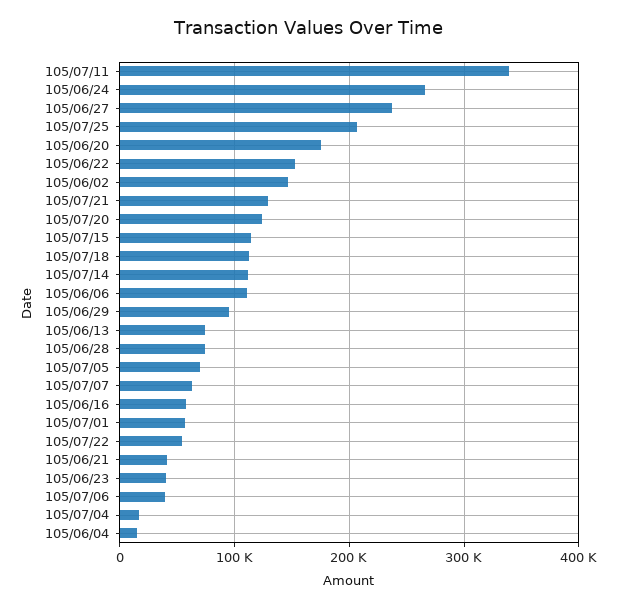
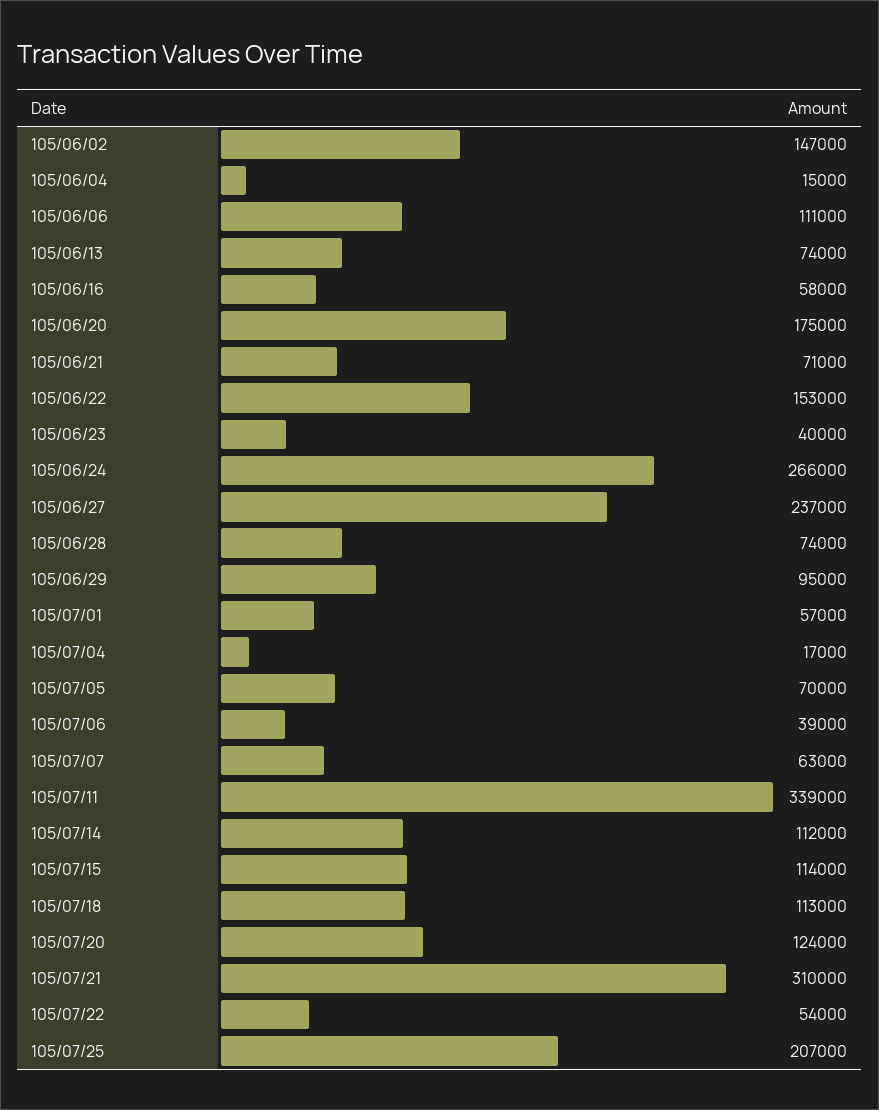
  {
    "105/07/11": 339000,
    "105/06/24": 266000,
    "105/06/27": 237000,
    "105/07/25": 207000,
    "105/06/20": 175000,
    "105/06/22": 153000,
    "105/06/02": 147000,
-   "105/07/21": 130000,
+   "105/07/21": 310000,
    "105/07/20": 124000,
    "105/07/15": 114000,
    "105/07/18": 113000,
    "105/07/14": 112000,
    "105/06/06": 111000,
    "105/06/29": 95000,
    "105/06/13": 74000,
    "105/06/28": 74000,
    "105/07/05": 70000,
    "105/07/07": 63000,
    "105/06/16": 58000,
    "105/07/01": 57000,
    "105/07/22": 54000,
-   "105/06/21": 40000,
+   "105/06/21": 71000,
    "105/06/23": 40000,
    "105/07/06": 39000,
    "105/07/04": 17000,
    "105/06/04": 15000
  }

